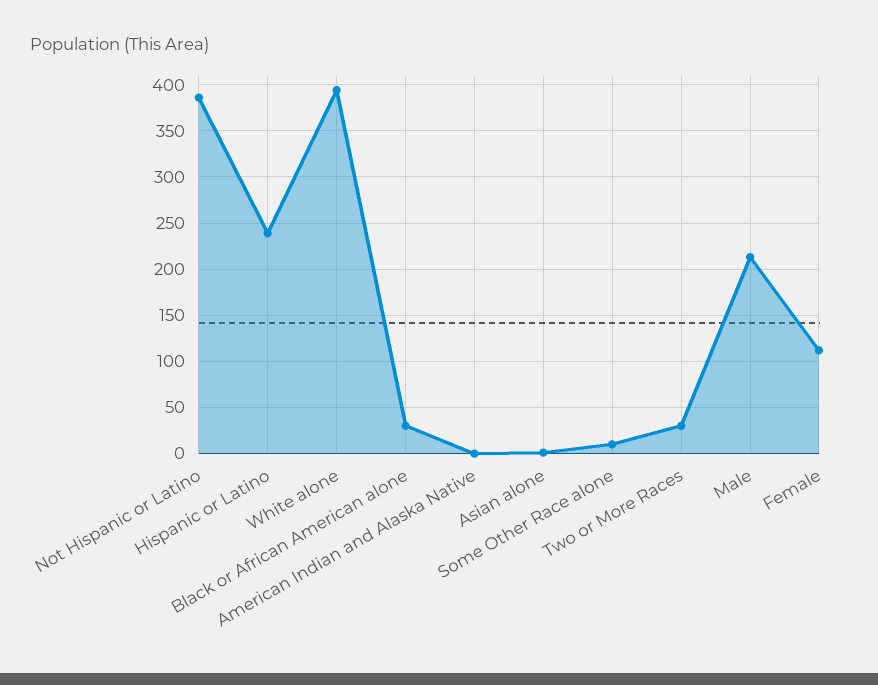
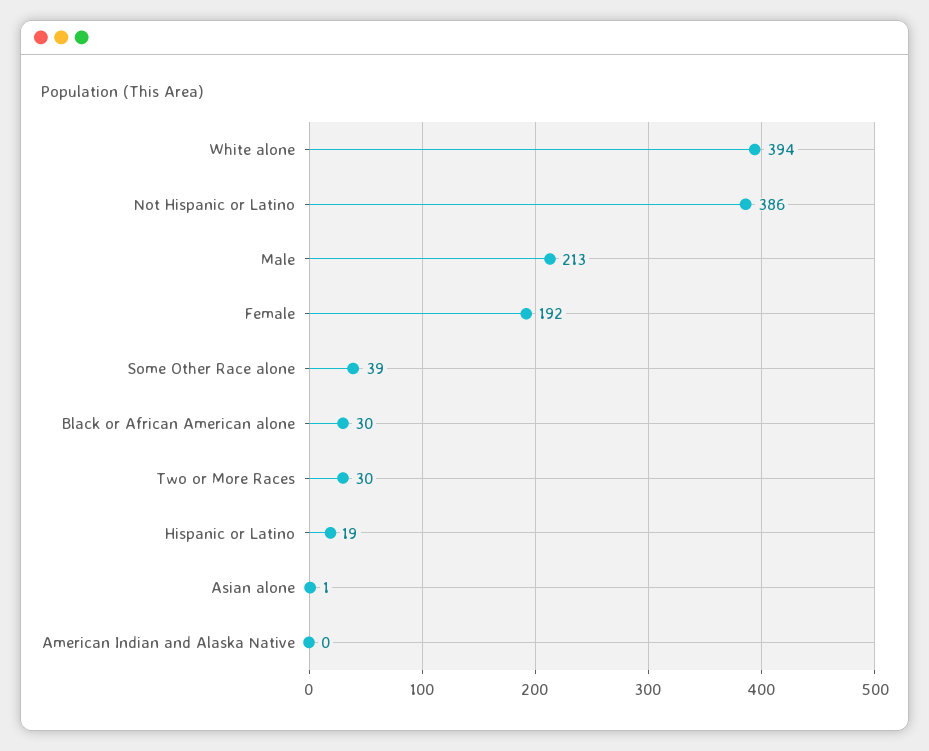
  {
    "Not Hispanic or Latino": 386,
-   "Hispanic or Latino": 240,
+   "Hispanic or Latino": 19,
    "White alone": 394,
    "Black or African American alone": 30,
    "American Indian and Alaska Native": 0,
    "Asian alone": 1,
-   "Some Other Race alone": 10,
+   "Some Other Race alone": 39,
    "Two or More Races": 30,
    "Male": 213,
-   "Female": 110
+   "Female": 192
  }

